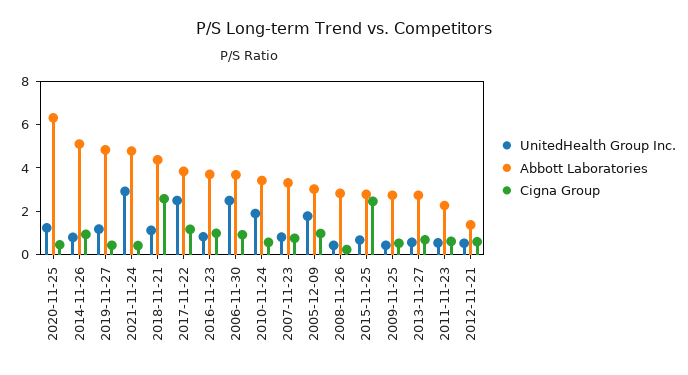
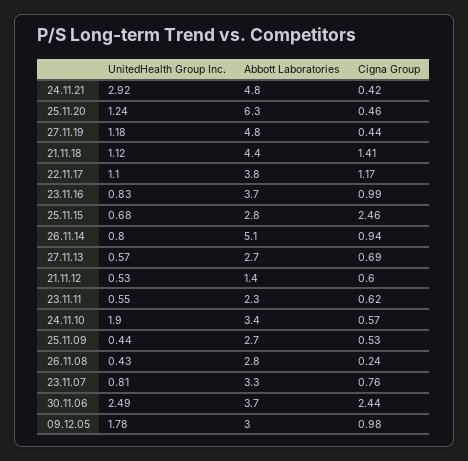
  {
    "UnitedHealth Group Inc.": {
      "2020-11-25": 1.24,
      "2014-11-26": 0.8,
      "2019-11-27": 1.18,
      "2021-11-24": 2.92,
      "2018-11-21": 1.12,
-     "2017-11-22": 2.5,
+     "2017-11-22": 1.1,
      "2016-11-23": 0.83,
      "2006-11-30": 2.49,
      "2010-11-24": 1.9,
      "2007-11-23": 0.81,
      "2005-12-09": 1.78,
      "2008-11-26": 0.43,
      "2015-11-25": 0.68,
      "2009-11-25": 0.44,
      "2013-11-27": 0.57,
      "2011-11-23": 0.55,
      "2012-11-21": 0.53
    },
    "Abbott Laboratories": {
      "2020-11-25": 6.3,
      "2014-11-26": 5.1,
      "2019-11-27": 4.8,
      "2021-11-24": 4.8,
      "2018-11-21": 4.4,
      "2017-11-22": 3.8,
      "2016-11-23": 3.7,
      "2006-11-30": 3.7,
      "2010-11-24": 3.4,
      "2007-11-23": 3.3,
      "2005-12-09": 3,
      "2008-11-26": 2.8,
      "2015-11-25": 2.8,
      "2009-11-25": 2.7,
      "2013-11-27": 2.7,
      "2011-11-23": 2.3,
      "2012-11-21": 1.4
    },
    "Cigna Group": {
      "2020-11-25": 0.46,
      "2014-11-26": 0.94,
      "2019-11-27": 0.44,
      "2021-11-24": 0.42,
-     "2018-11-21": 2.5,
+     "2018-11-21": 1.41,
      "2017-11-22": 1.17,
      "2016-11-23": 0.99,
-     "2006-11-30": 1,
+     "2006-11-30": 2.44,
      "2010-11-24": 0.57,
      "2007-11-23": 0.76,
      "2005-12-09": 0.98,
      "2008-11-26": 0.24,
      "2015-11-25": 2.46,
      "2009-11-25": 0.53,
      "2013-11-27": 0.69,
      "2011-11-23": 0.62,
      "2012-11-21": 0.6
    }
  }

